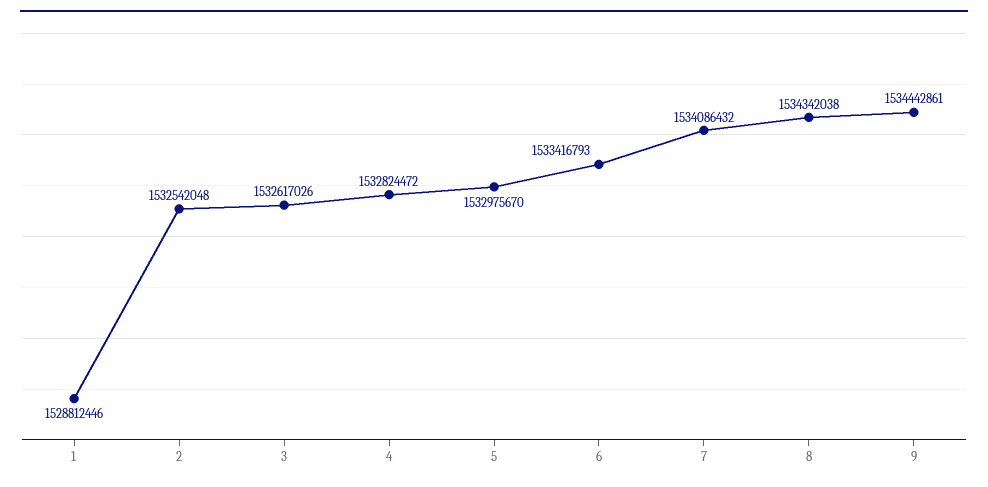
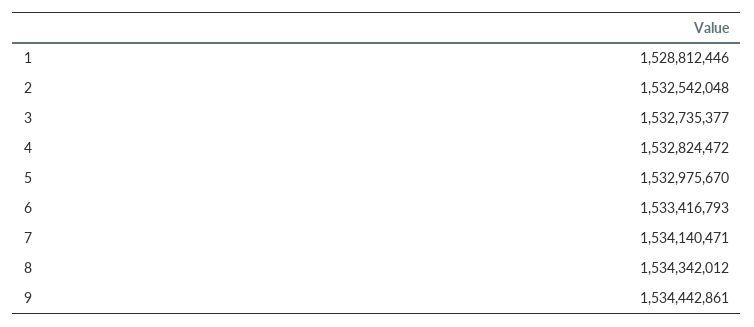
  {
    "1": 1528812446,
    "2": 1532542048,
-   "3": 1532617026,
+   "3": 1532735377,
    "4": 1532824472,
    "5": 1532975670,
    "6": 1533416793,
-   "7": 1534086432,
+   "7": 1534140471,
-   "8": 1534342038,
+   "8": 1534342012,
    "9": 1534442861
  }

